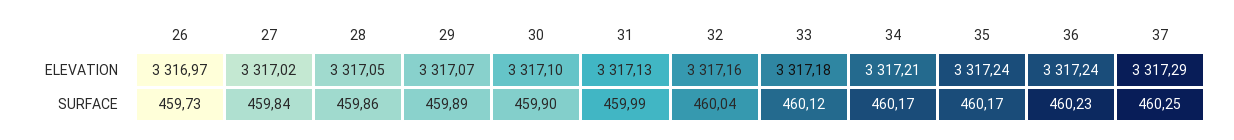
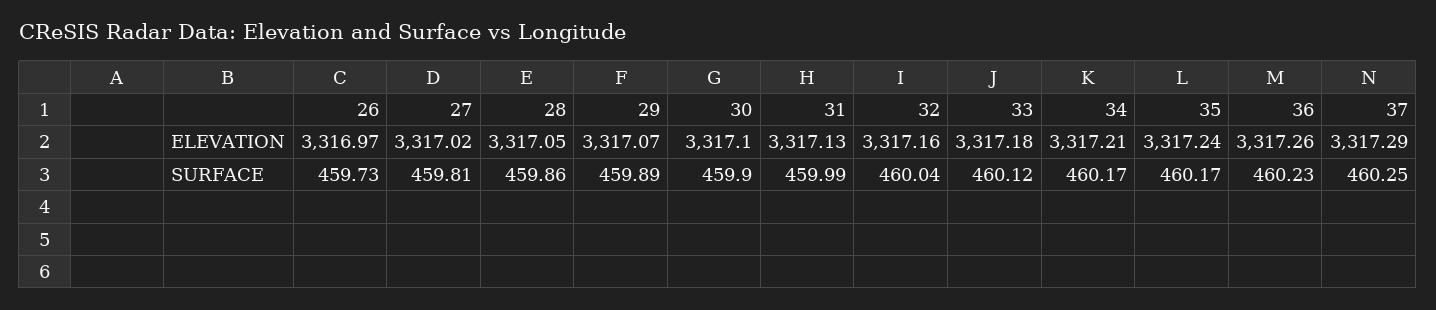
  {
    "26": {
      "ELEVATION": 3316.97,
      "SURFACE": 459.73
    },
    "27": {
      "ELEVATION": 3317.02,
-     "SURFACE": 459.84
+     "SURFACE": 459.81
    },
    "28": {
      "ELEVATION": 3317.05,
      "SURFACE": 459.86
    },
    "29": {
      "ELEVATION": 3317.07,
      "SURFACE": 459.89
    },
    "30": {
      "ELEVATION": 3317.1,
      "SURFACE": 459.9
    },
    "31": {
      "ELEVATION": 3317.13,
      "SURFACE": 459.99
    },
    "32": {
      "ELEVATION": 3317.16,
      "SURFACE": 460.04
    },
    "33": {
      "ELEVATION": 3317.18,
      "SURFACE": 460.12
    },
    "34": {
      "ELEVATION": 3317.21,
      "SURFACE": 460.17
    },
    "35": {
      "ELEVATION": 3317.24,
      "SURFACE": 460.17
    },
    "36": {
-     "ELEVATION": 3317.24,
+     "ELEVATION": 3317.26,
      "SURFACE": 460.23
    },
    "37": {
      "ELEVATION": 3317.29,
      "SURFACE": 460.25
    }
  }

